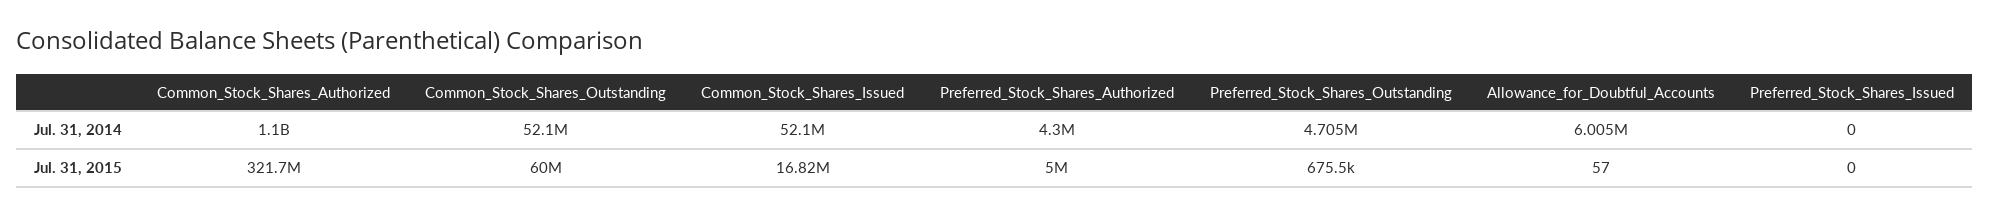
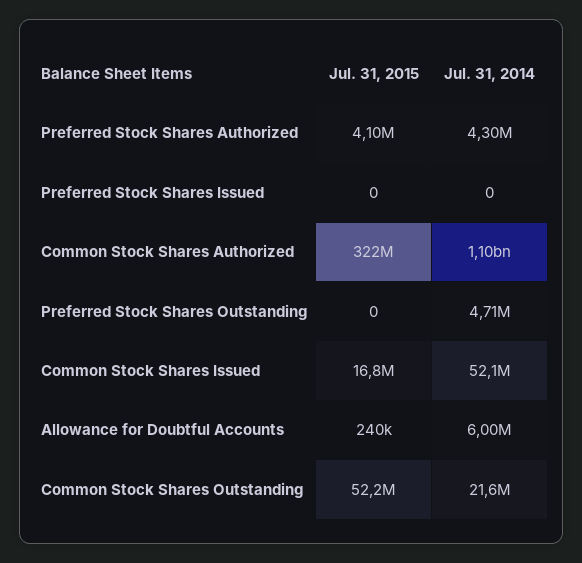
  {
    "Common_Stock_Shares_Authorized": {
      "Jul. 31, 2014": 1100000000,
      "Jul. 31, 2015": 321700000
    },
    "Common_Stock_Shares_Outstanding": {
-     "Jul. 31, 2014": 52100000,
+     "Jul. 31, 2014": 21600000,
-     "Jul. 31, 2015": 60000000
+     "Jul. 31, 2015": 52200000
    },
    "Common_Stock_Shares_Issued": {
      "Jul. 31, 2014": 52100000,
      "Jul. 31, 2015": 16820000
    },
    "Preferred_Stock_Shares_Authorized": {
      "Jul. 31, 2014": 4300000,
-     "Jul. 31, 2015": 5000000
+     "Jul. 31, 2015": 4100000
    },
    "Preferred_Stock_Shares_Outstanding": {
      "Jul. 31, 2014": 4705000,
-     "Jul. 31, 2015": 675500
+     "Jul. 31, 2015": 0
    },
    "Allowance_for_Doubtful_Accounts": {
      "Jul. 31, 2014": 6005000,
-     "Jul. 31, 2015": 57
+     "Jul. 31, 2015": 240000
    },
    "Preferred_Stock_Shares_Issued": {
      "Jul. 31, 2014": 0,
      "Jul. 31, 2015": 0
    }
  }

